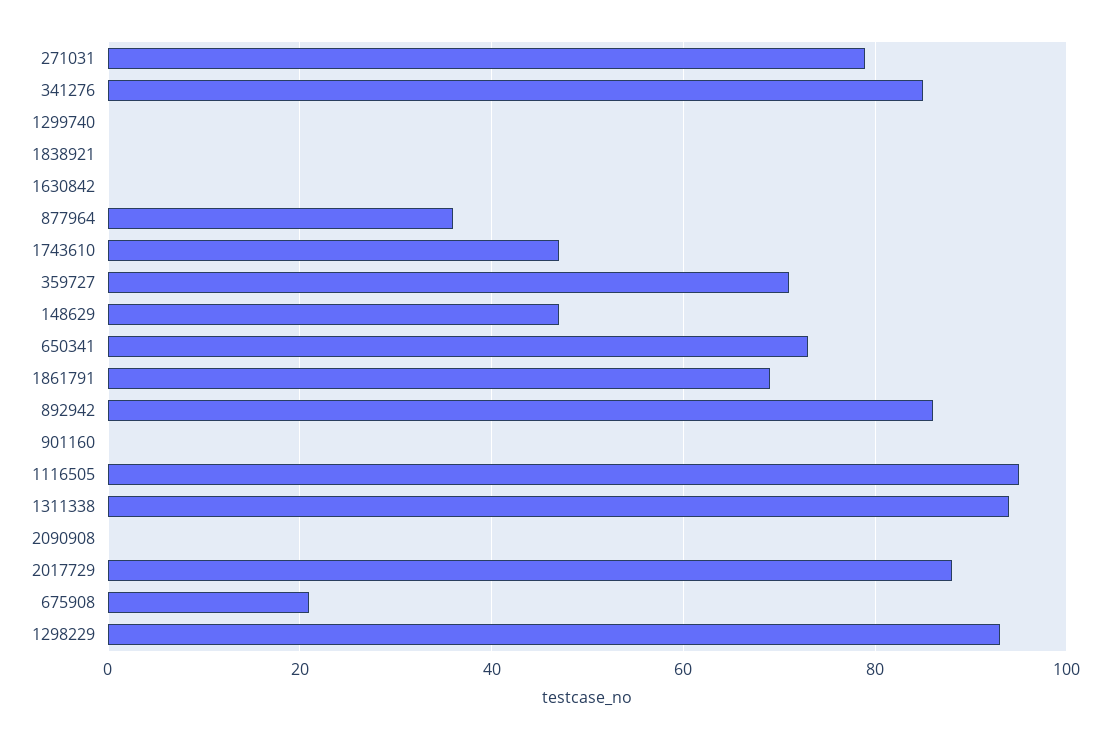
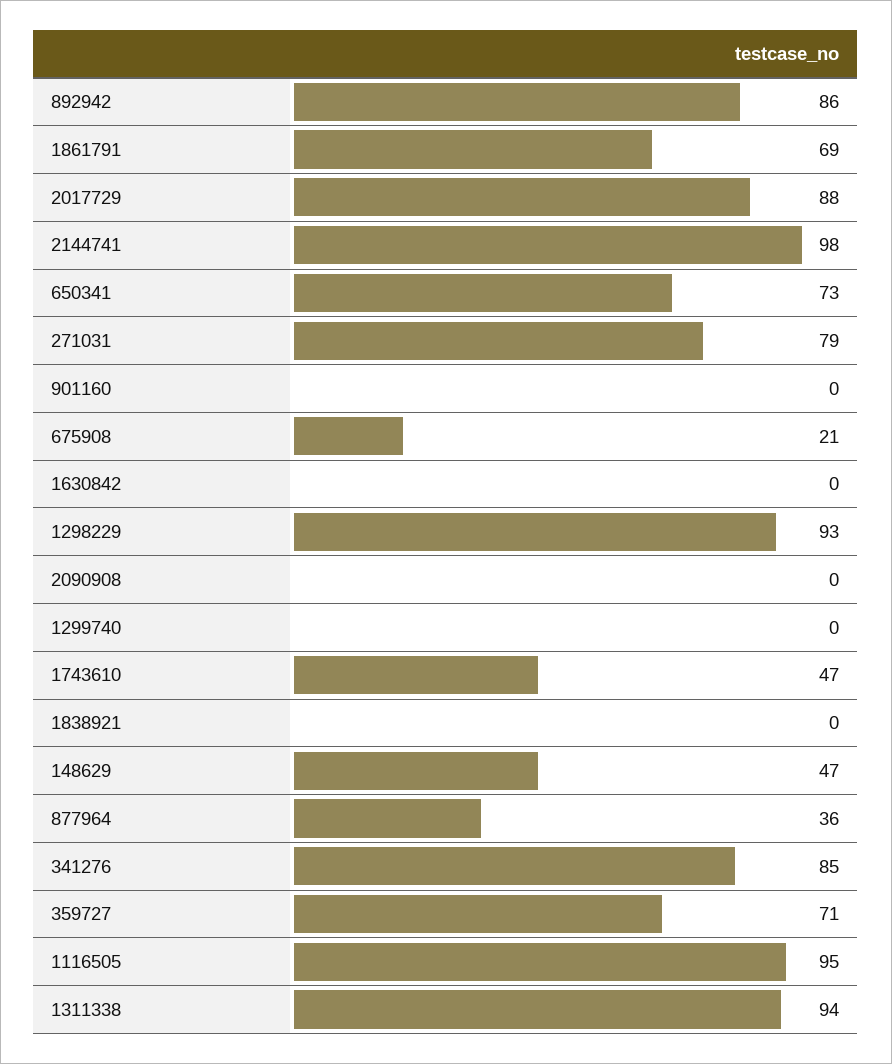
  {
    "271031": 79,
    "341276": 85,
    "1299740": 0,
    "1838921": 0,
    "1630842": 0,
    "877964": 36,
    "1743610": 47,
    "359727": 71,
    "148629": 47,
    "650341": 73,
    "1861791": 69,
    "892942": 86,
    "901160": 0,
    "1116505": 95,
    "1311338": 94,
    "2090908": 0,
    "2017729": 88,
    "675908": 21,
-   "1298229": 93
+   "1298229": 93,
+   "2144741": 98
  }

